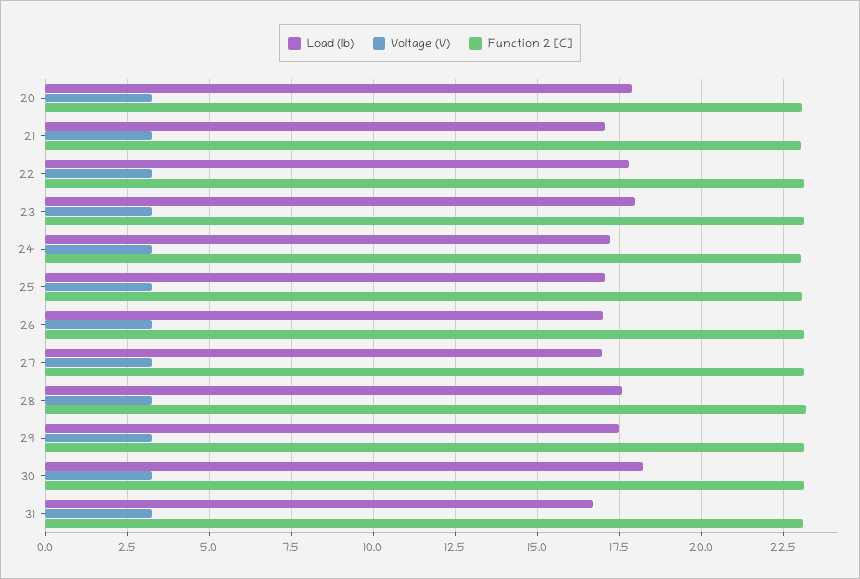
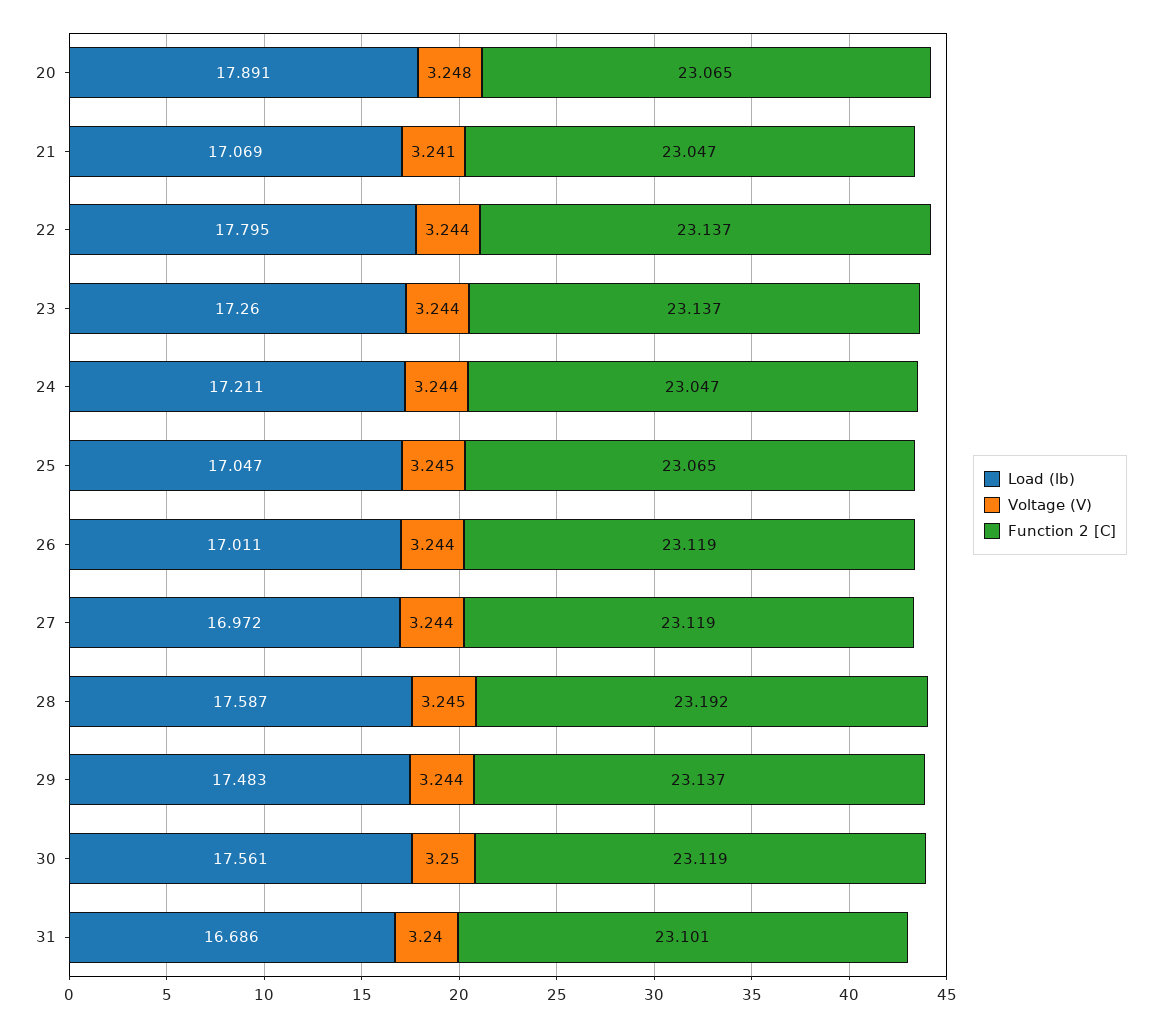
  {
    "Load (lb)": {
      "20": 17.891,
      "21": 17.069,
      "22": 17.795,
-     "23": 18,
+     "23": 17.26,
      "24": 17.211,
      "25": 17.047,
      "26": 17.011,
      "27": 16.972,
      "28": 17.587,
      "29": 17.483,
-     "30": 18.25,
+     "30": 17.561,
      "31": 16.686
    },
    "Voltage (V)": {
      "20": 3.248,
      "21": 3.241,
      "22": 3.244,
      "23": 3.244,
      "24": 3.244,
      "25": 3.245,
      "26": 3.244,
      "27": 3.244,
      "28": 3.245,
      "29": 3.244,
      "30": 3.25,
      "31": 3.24
    },
    "Function 2 [C]": {
      "20": 23.065,
      "21": 23.047,
      "22": 23.137,
      "23": 23.137,
      "24": 23.047,
      "25": 23.065,
      "26": 23.119,
      "27": 23.119,
      "28": 23.192,
      "29": 23.137,
      "30": 23.119,
      "31": 23.101
    }
  }

